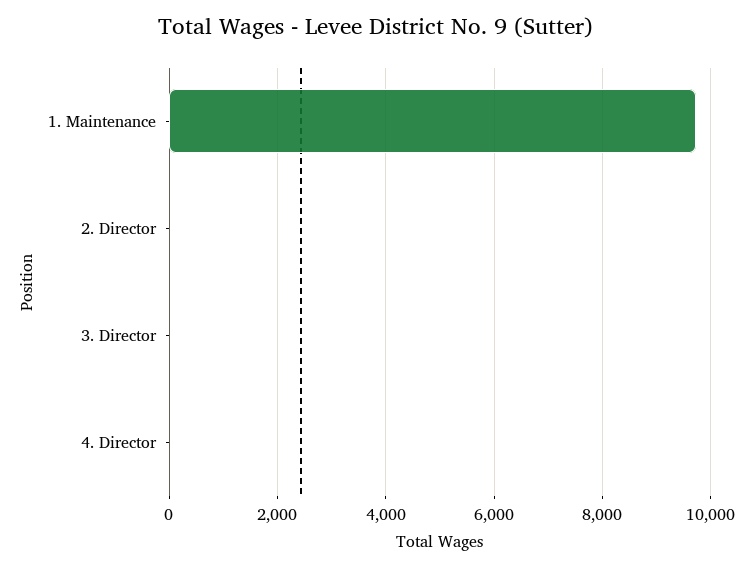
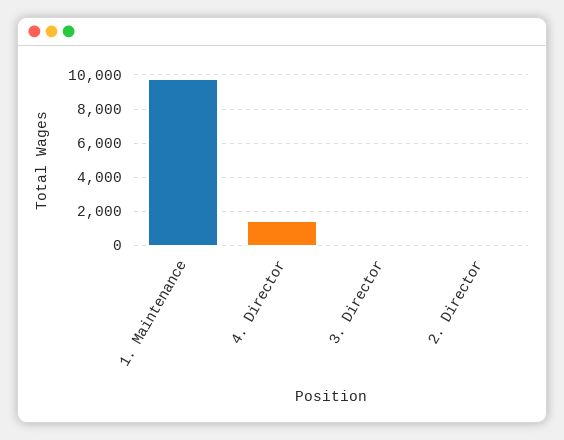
  {
    "1. Maintenance": 9800,
    "2. Director": 0,
    "3. Director": 0,
-   "4. Director": 0
+   "4. Director": 1500
  }

